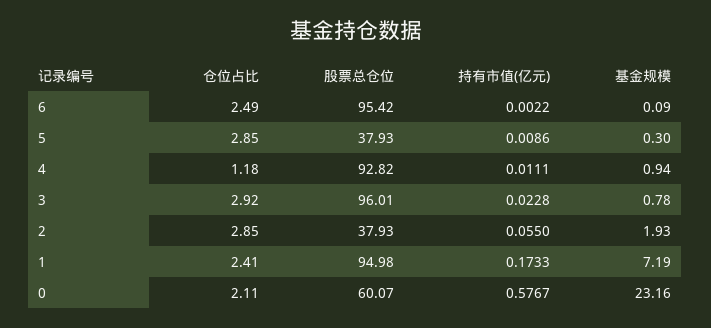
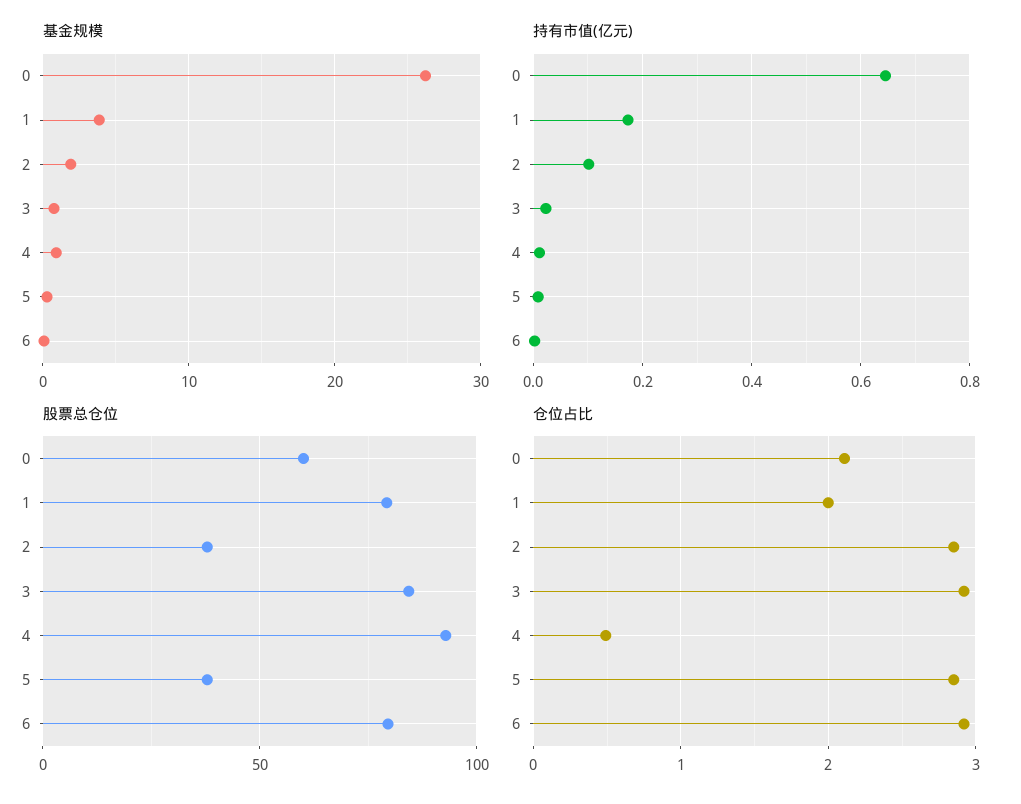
  {
    "仓位占比": {
-     "6": 2.49,
+     "6": 2.9,
      "5": 2.85,
-     "4": 1.18,
+     "4": 0.5,
      "3": 2.92,
      "2": 2.85,
-     "1": 2.41,
+     "1": 2,
      "0": 2.11
    },
    "股票总仓位": {
-     "6": 95.42,
+     "6": 80,
      "5": 37.93,
      "4": 92.82,
-     "3": 96.01,
+     "3": 85,
      "2": 37.93,
-     "1": 94.98,
+     "1": 80,
      "0": 60.07
    },
    "持有市值(亿元)": {
      "6": 0.0022,
      "5": 0.0086,
      "4": 0.0111,
      "3": 0.0228,
-     "2": 0.055,
+     "2": 0.1,
      "1": 0.1733,
-     "0": 0.5767
+     "0": 0.64
    },
    "基金规模": {
      "6": 0.09,
      "5": 0.3,
      "4": 0.94,
      "3": 0.78,
      "2": 1.93,
-     "1": 7.19,
+     "1": 4,
-     "0": 23.16
+     "0": 26
    }
  }

